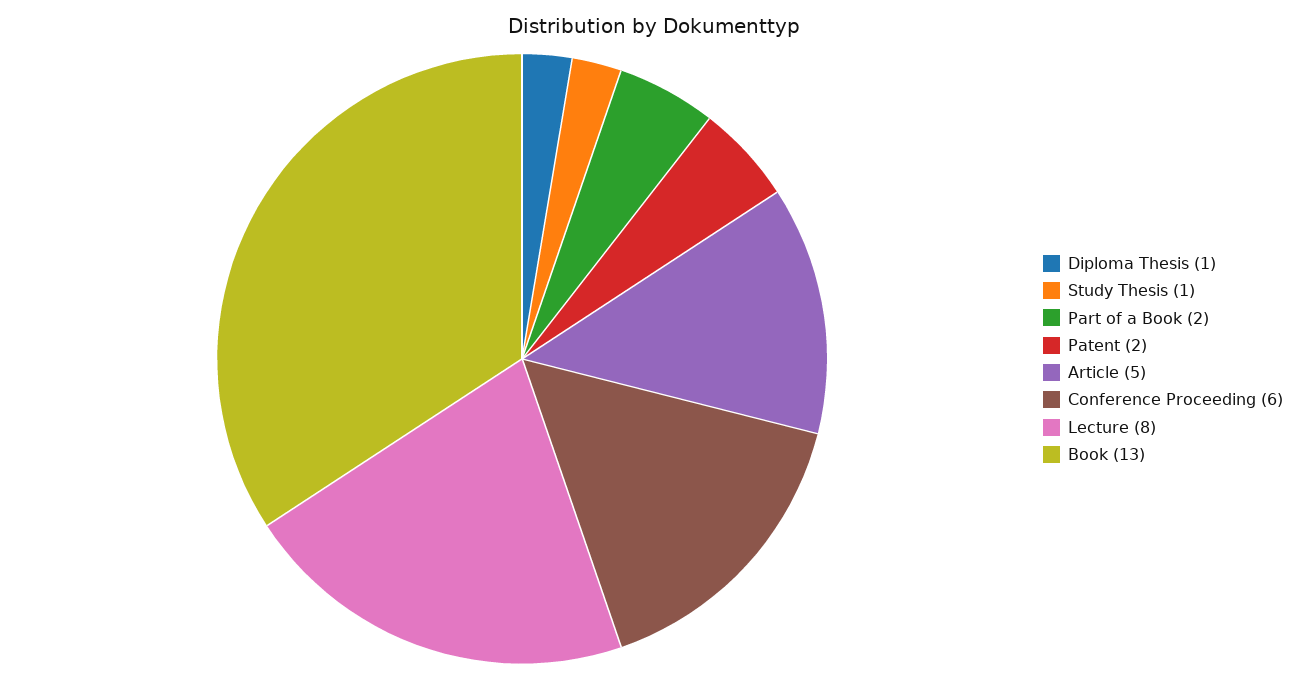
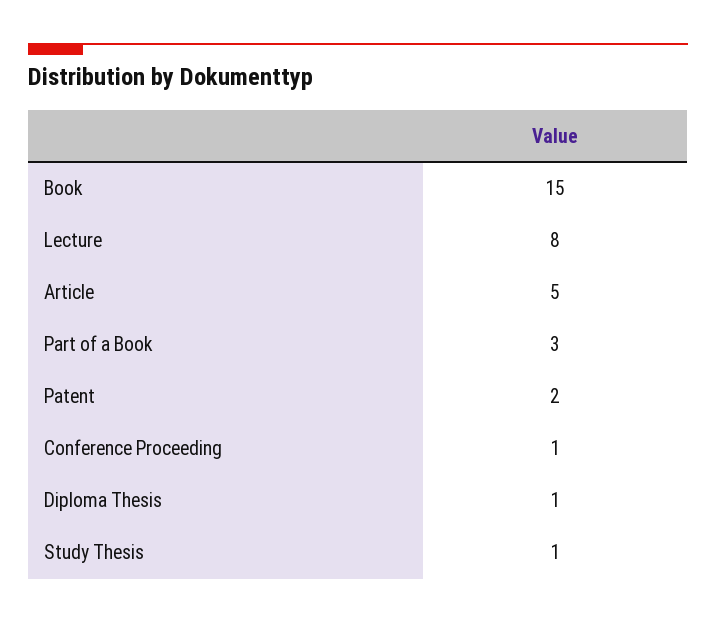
  {
    "Diploma Thesis": 1,
    "Study Thesis": 1,
-   "Part of a Book": 2,
+   "Part of a Book": 3,
    "Patent": 2,
    "Article": 5,
-   "Conference Proceeding": 6,
+   "Conference Proceeding": 1,
    "Lecture": 8,
-   "Book": 13
+   "Book": 15
  }

